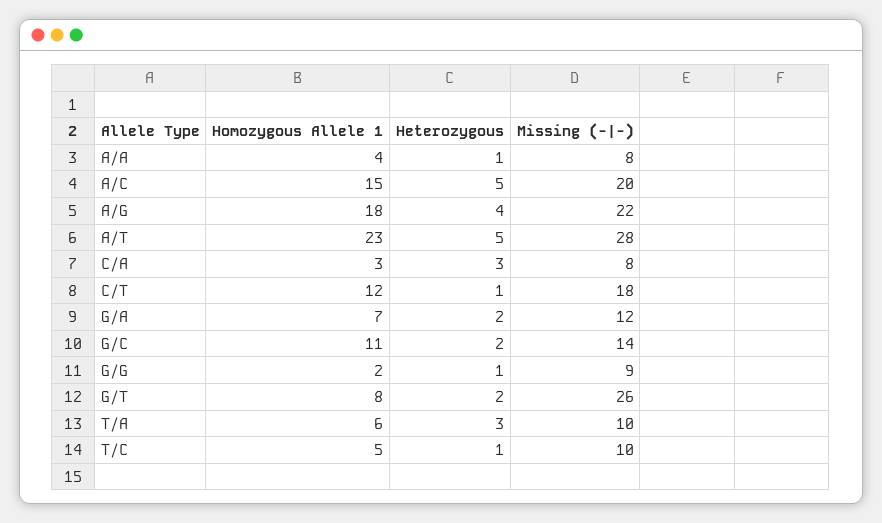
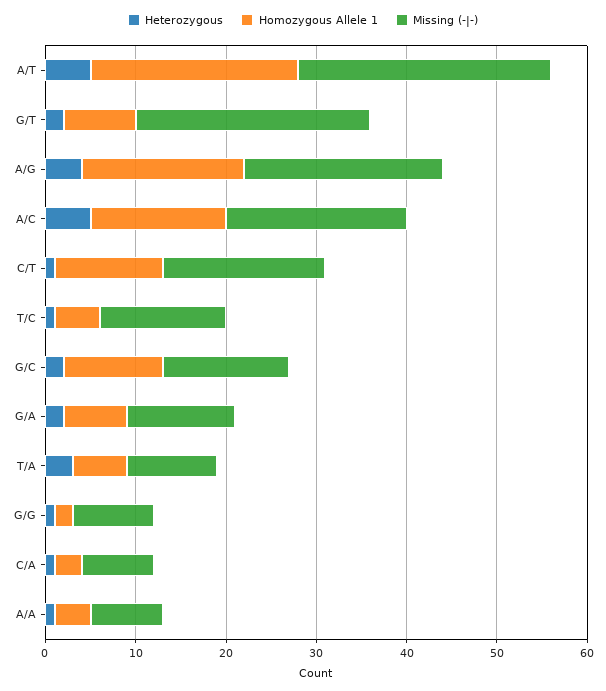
  {
    "Homozygous Allele 1": {
      "A/A": 4,
      "A/C": 15,
      "A/G": 18,
      "A/T": 23,
      "C/A": 3,
      "C/T": 12,
      "G/A": 7,
      "G/C": 11,
      "G/G": 2,
      "G/T": 8,
      "T/A": 6,
      "T/C": 5
    },
    "Heterozygous": {
      "A/A": 1,
      "A/C": 5,
      "A/G": 4,
      "A/T": 5,
-     "C/A": 3,
+     "C/A": 1,
      "C/T": 1,
      "G/A": 2,
      "G/C": 2,
      "G/G": 1,
      "G/T": 2,
      "T/A": 3,
      "T/C": 1
    },
    "Missing (-|-)": {
      "A/A": 8,
      "A/C": 20,
      "A/G": 22,
      "A/T": 28,
      "C/A": 8,
      "C/T": 18,
      "G/A": 12,
      "G/C": 14,
      "G/G": 9,
      "G/T": 26,
      "T/A": 10,
-     "T/C": 10
+     "T/C": 14
    }
  }

